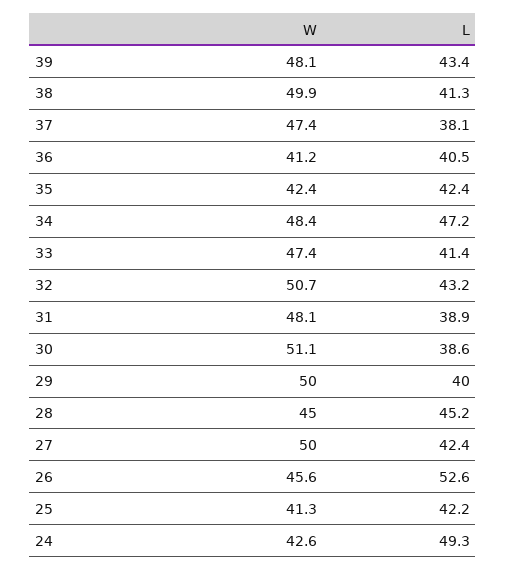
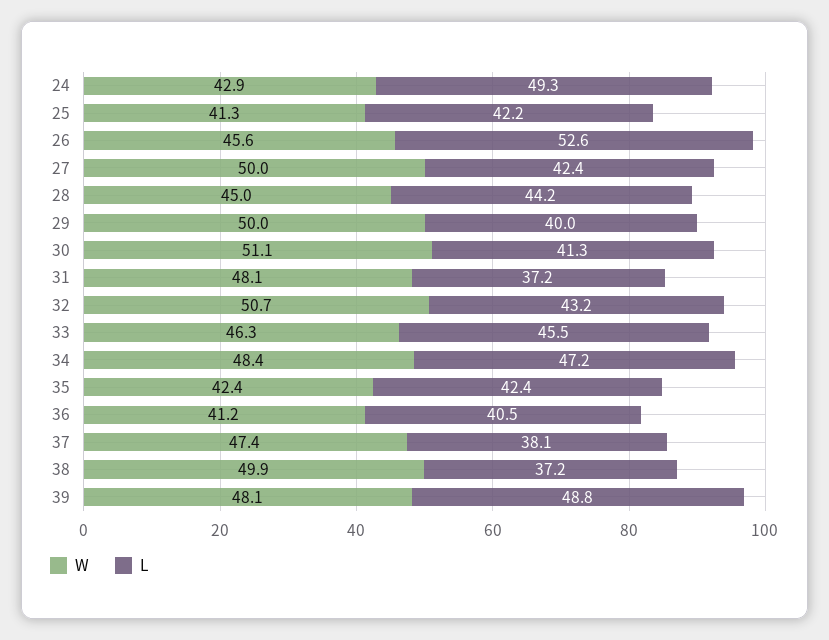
  {
    "W": {
      "39": 48.1,
      "38": 49.9,
      "37": 47.4,
      "36": 41.2,
      "35": 42.4,
      "34": 48.4,
-     "33": 47.4,
+     "33": 46.3,
      "32": 50.7,
      "31": 48.1,
      "30": 51.1,
      "29": 50,
      "28": 45,
      "27": 50,
      "26": 45.6,
      "25": 41.3,
-     "24": 42.6
+     "24": 42.9
    },
    "L": {
-     "39": 43.4,
+     "39": 48.8,
-     "38": 41.3,
+     "38": 37.2,
      "37": 38.1,
      "36": 40.5,
      "35": 42.4,
      "34": 47.2,
-     "33": 41.4,
+     "33": 45.5,
      "32": 43.2,
-     "31": 38.9,
+     "31": 37.2,
-     "30": 38.6,
+     "30": 41.3,
      "29": 40,
-     "28": 45.2,
+     "28": 44.2,
      "27": 42.4,
      "26": 52.6,
      "25": 42.2,
      "24": 49.3
    }
  }

